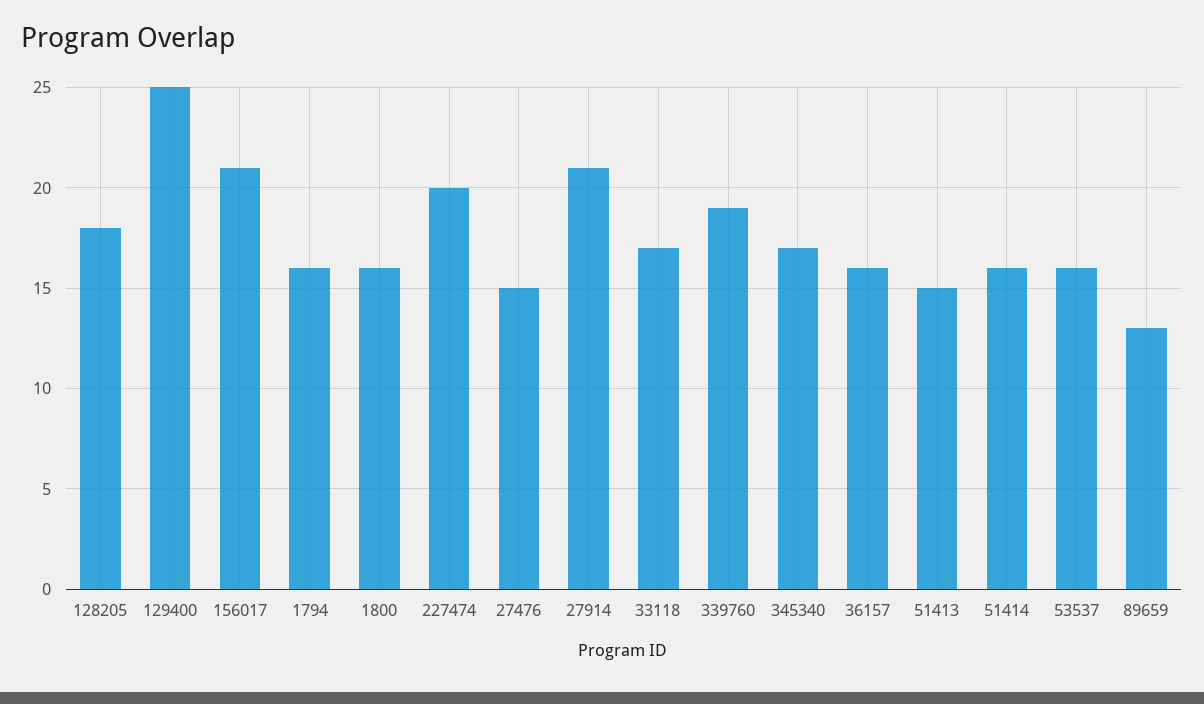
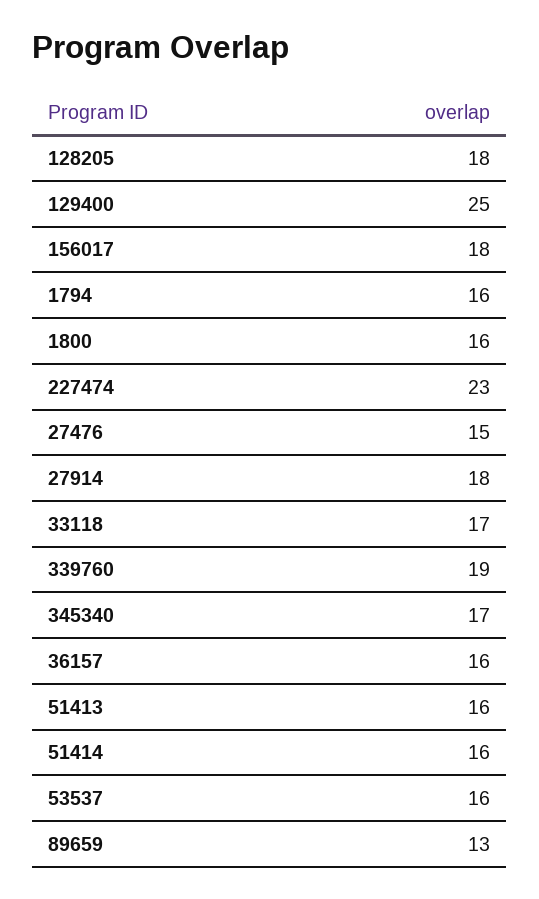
  {
    "128205": 18,
    "129400": 25,
-   "156017": 21,
+   "156017": 18,
    "1794": 16,
    "1800": 16,
-   "227474": 20,
+   "227474": 23,
    "27476": 15,
-   "27914": 21,
+   "27914": 18,
    "33118": 17,
    "339760": 19,
    "345340": 17,
    "36157": 16,
-   "51413": 15,
+   "51413": 16,
    "51414": 16,
    "53537": 16,
    "89659": 13
  }

